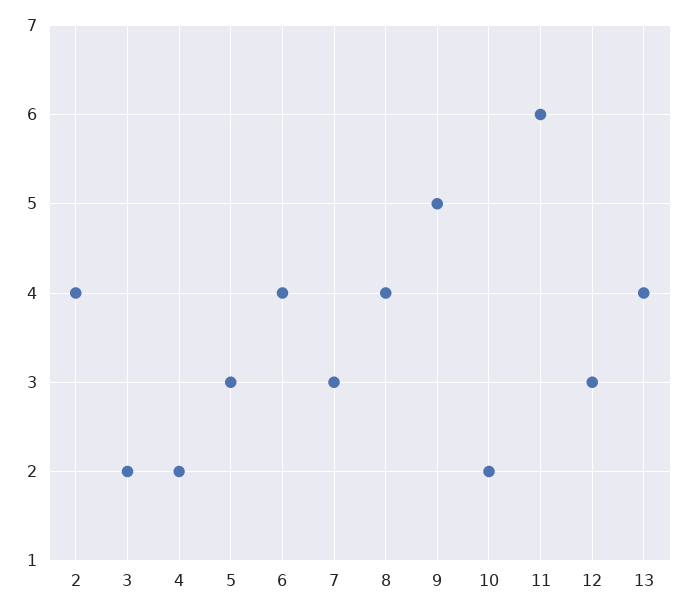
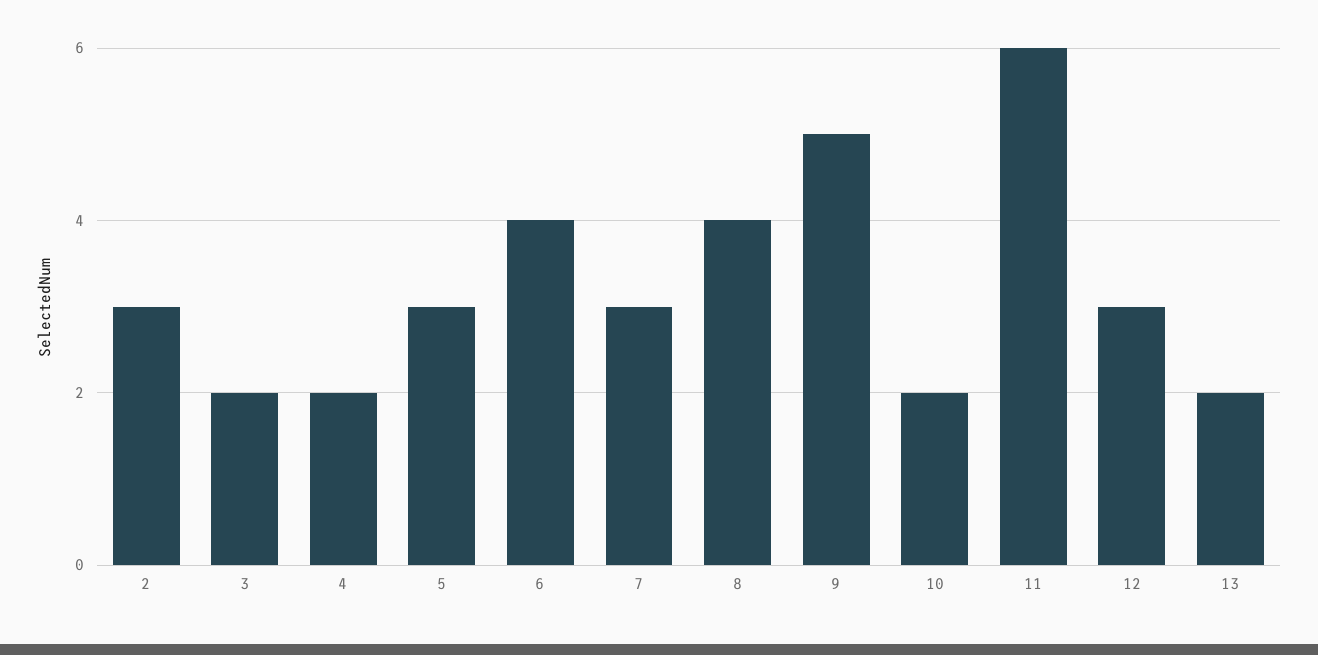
  {
-   "2": 4,
+   "2": 3,
    "3": 2,
    "4": 2,
    "5": 3,
    "6": 4,
    "7": 3,
    "8": 4,
    "9": 5,
    "10": 2,
    "11": 6,
    "12": 3,
-   "13": 4
+   "13": 2
  }

